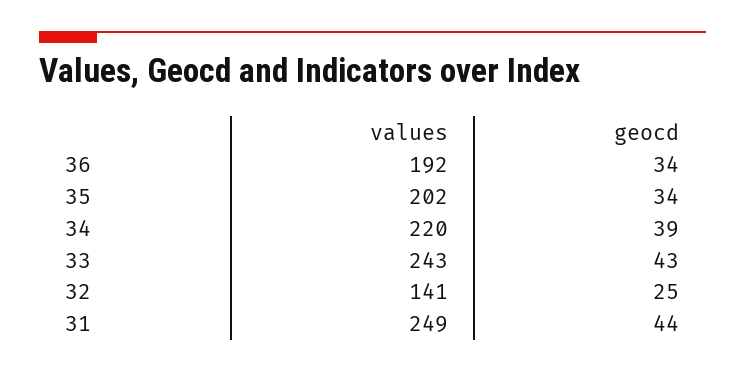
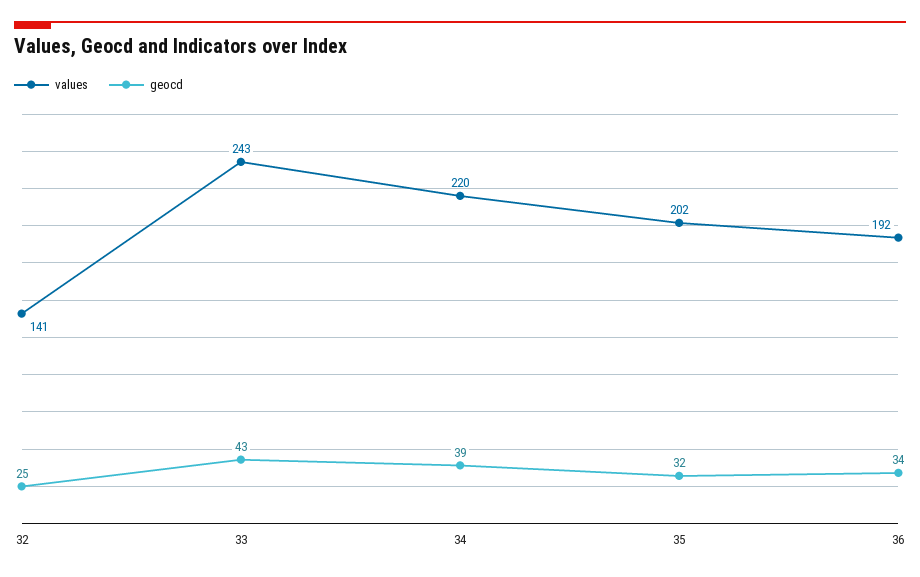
  {
    "values": {
      "36": 192,
      "35": 202,
      "34": 220,
      "33": 243,
-     "32": 141,
+     "32": 141
-     "31": 249
    },
    "geocd": {
      "36": 34,
-     "35": 34,
+     "35": 32,
      "34": 39,
      "33": 43,
-     "32": 25,
+     "32": 25
-     "31": 44
    }
  }

